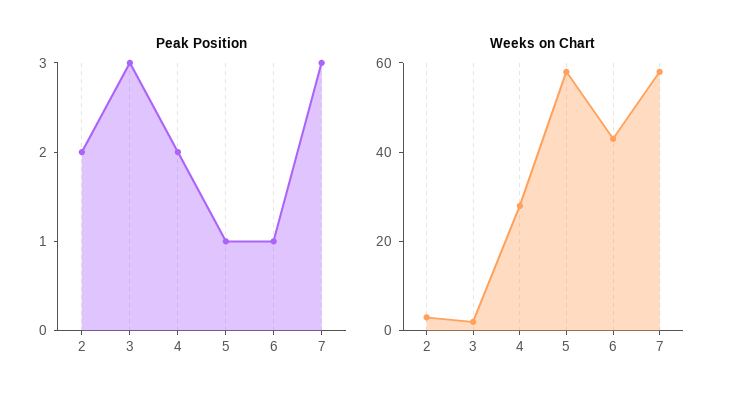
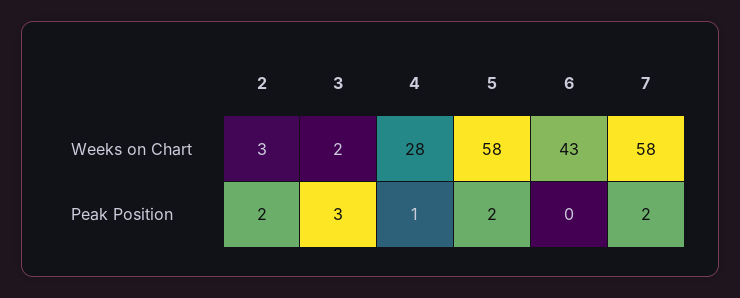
  {
    "Peak Position": {
      "2": 2,
      "3": 3,
-     "4": 2,
+     "4": 1,
-     "5": 1,
+     "5": 2,
-     "6": 1,
+     "6": 0,
-     "7": 3
+     "7": 2
    },
    "Weeks on Chart": {
      "2": 3,
      "3": 2,
      "4": 28,
      "5": 58,
      "6": 43,
      "7": 58
    }
  }

